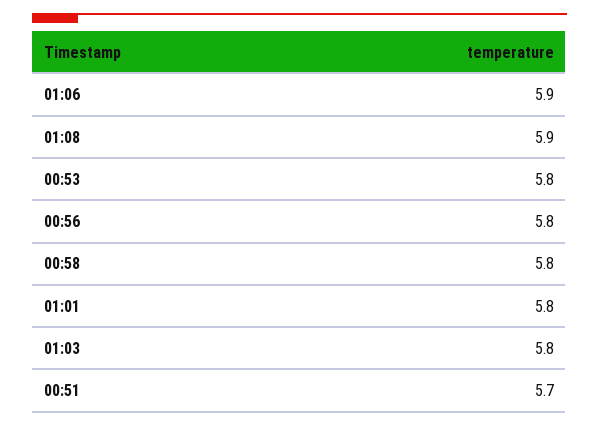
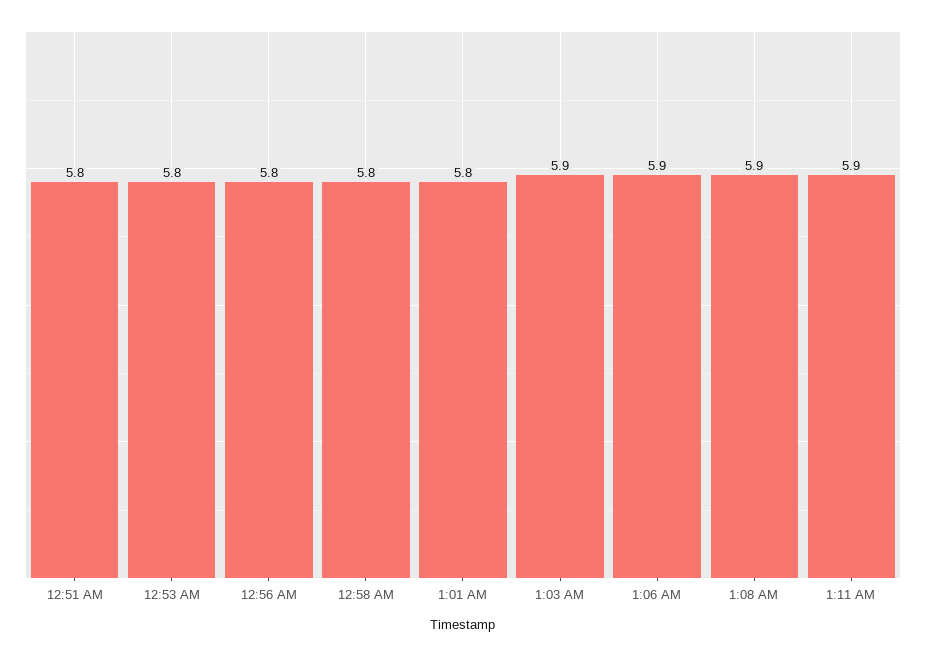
  {
    "01:06": 5.9,
    "01:08": 5.9,
    "00:53": 5.8,
    "00:56": 5.8,
    "00:58": 5.8,
    "01:01": 5.8,
-   "01:03": 5.8,
+   "01:03": 5.9,
-   "00:51": 5.7
+   "00:51": 5.8,
+   "1:11 AM": 5.9
  }

